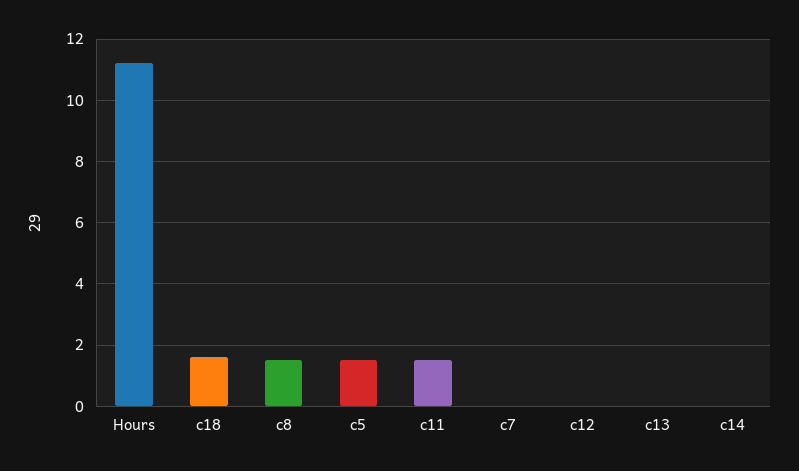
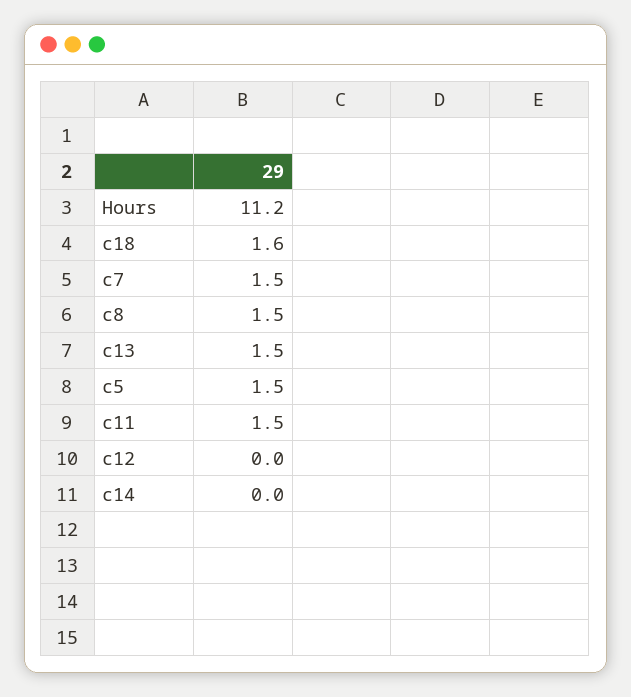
  {
    "Hours": 11.2,
    "c18": 1.6,
    "c8": 1.5,
    "c5": 1.5,
    "c11": 1.5,
-   "c7": 0,
+   "c7": 1.5,
    "c12": 0,
-   "c13": 0,
+   "c13": 1.5,
    "c14": 0
  }

